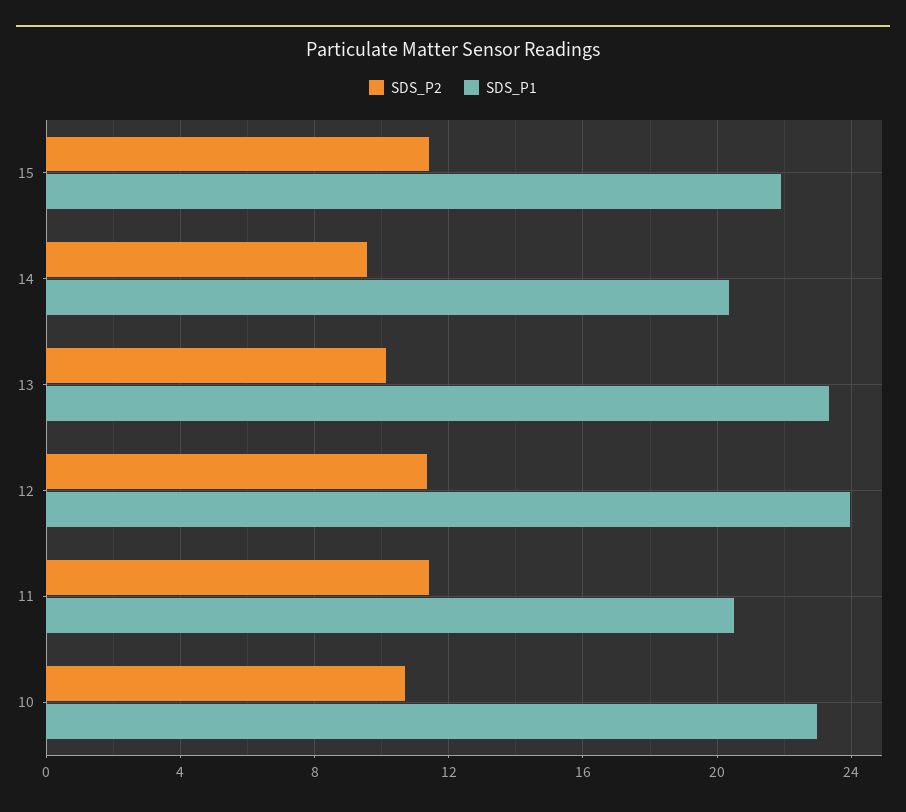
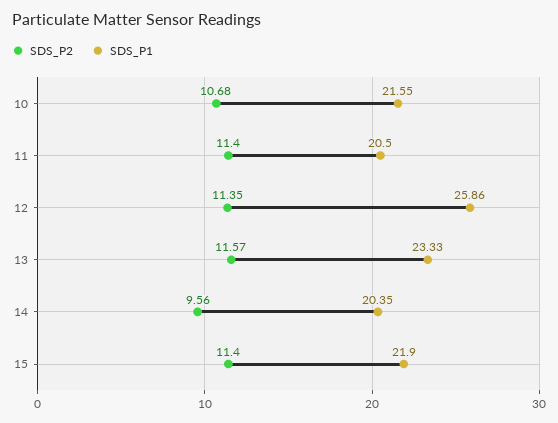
  {
    "SDS_P2": {
      "15": 11.4,
      "14": 9.56,
-     "13": 10,
+     "13": 11.57,
      "12": 11.35,
      "11": 11.4,
      "10": 10.68
    },
    "SDS_P1": {
      "15": 21.9,
      "14": 20.35,
      "13": 23.33,
-     "12": 24,
+     "12": 25.86,
      "11": 20.5,
-     "10": 23
+     "10": 21.55
    }
  }

